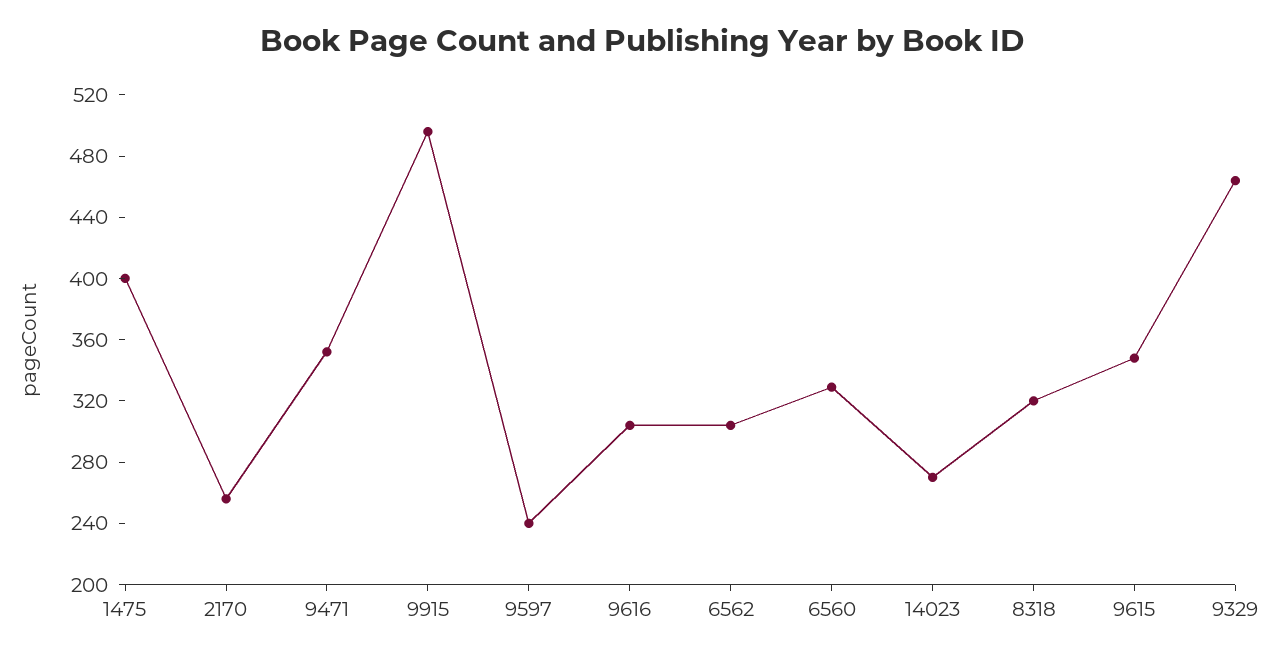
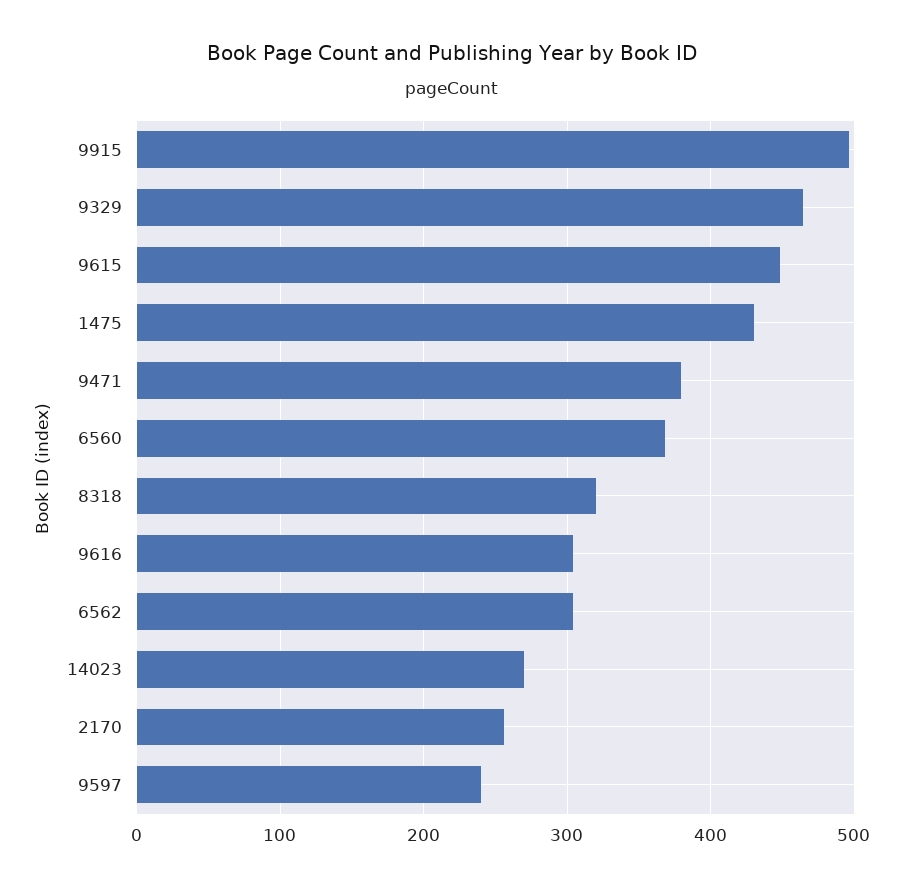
  {
-   "1475": 400,
+   "1475": 430,
    "2170": 260,
-   "9471": 350,
+   "9471": 380,
    "9915": 500,
    "9597": 240,
    "9616": 300,
    "6562": 300,
-   "6560": 330,
+   "6560": 370,
    "14023": 270,
    "8318": 320,
-   "9615": 350,
+   "9615": 450,
    "9329": 460
  }

